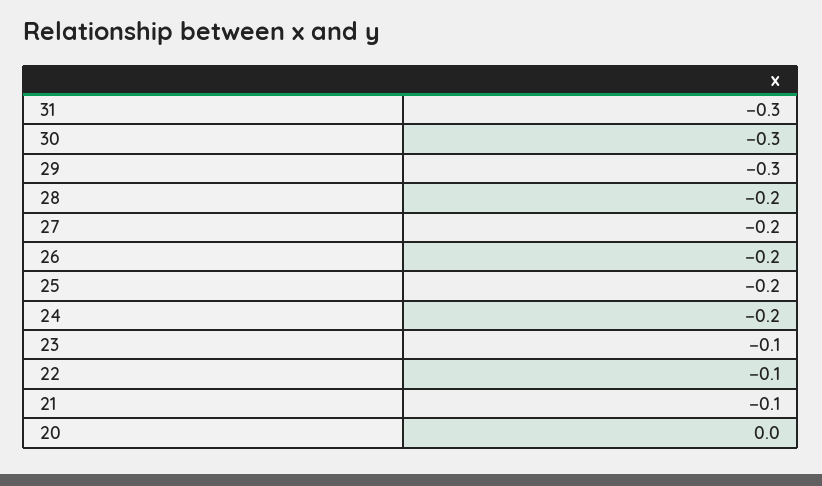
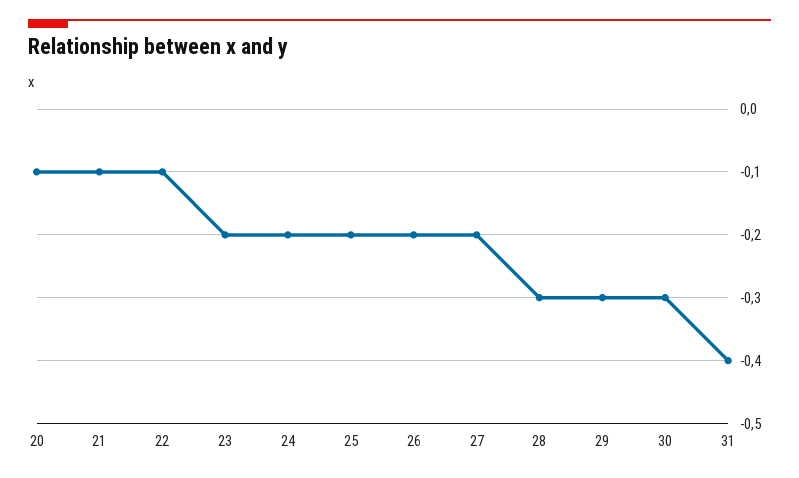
  {
-   "31": -0.3,
+   "31": -0.4,
    "30": -0.3,
    "29": -0.3,
-   "28": -0.2,
+   "28": -0.3,
    "27": -0.2,
    "26": -0.2,
    "25": -0.2,
    "24": -0.2,
-   "23": -0.1,
+   "23": -0.2,
    "22": -0.1,
    "21": -0.1,
-   "20": 0
+   "20": -0.1
  }

